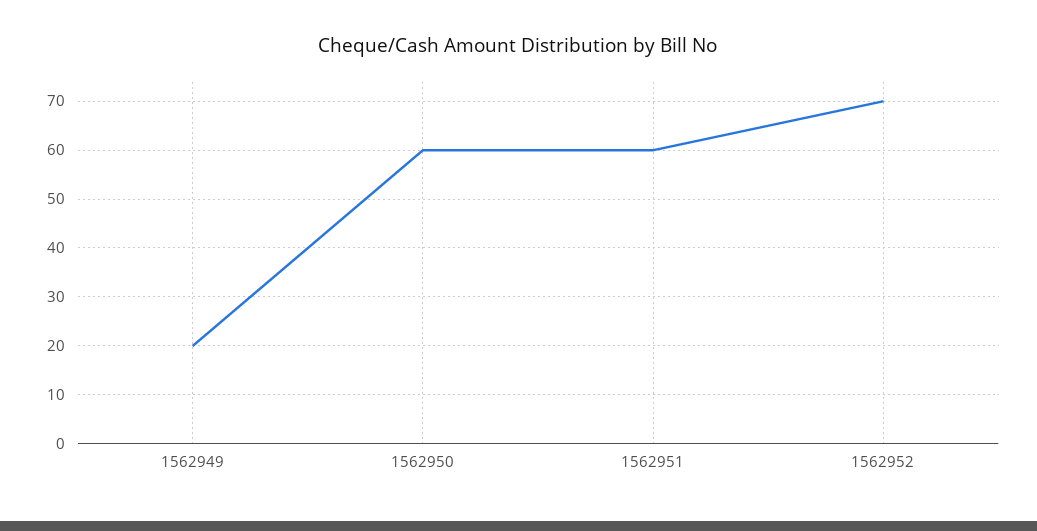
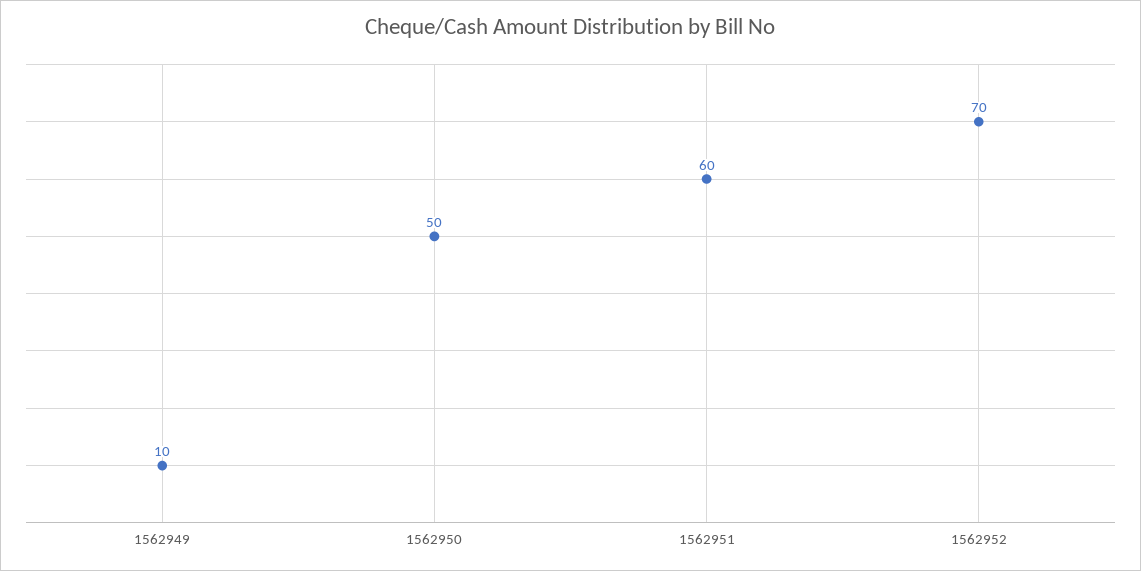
  {
-   "1562949": 20,
+   "1562949": 10,
-   "1562950": 60,
+   "1562950": 50,
    "1562951": 60,
    "1562952": 70
  }

